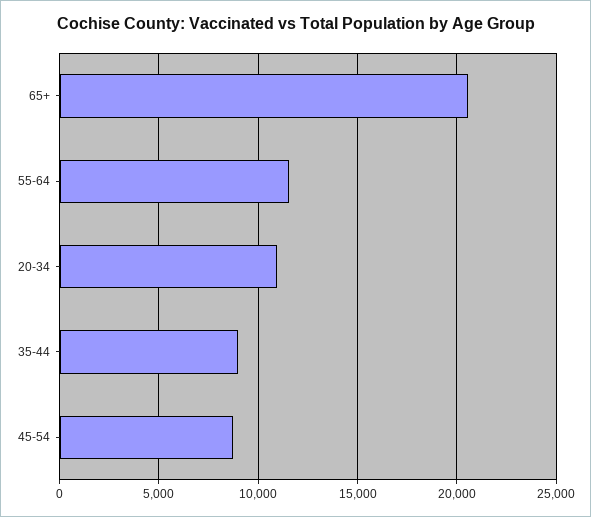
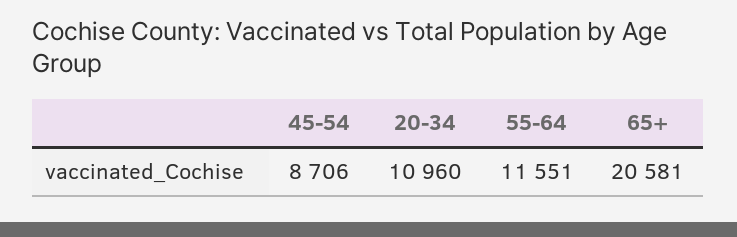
  {
    "65+": 20581,
    "55-64": 11551,
    "20-34": 10960,
-   "35-44": 9000,
    "45-54": 8706
  }

